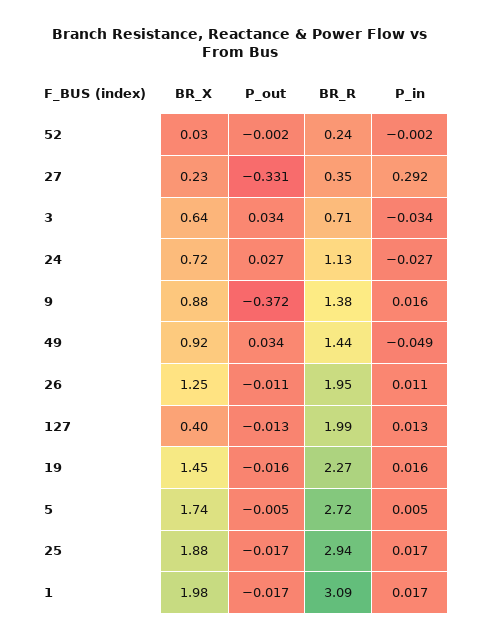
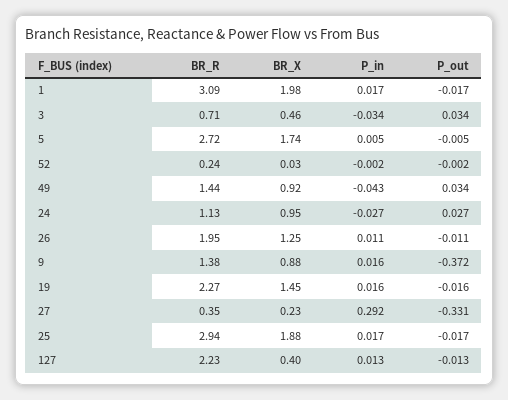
  {
    "BR_X": {
      "52": 0.03,
      "27": 0.23,
-     "3": 0.64,
+     "3": 0.46,
-     "24": 0.72,
+     "24": 0.95,
      "9": 0.88,
      "49": 0.92,
      "26": 1.25,
      "127": 0.4,
      "19": 1.45,
      "5": 1.74,
      "25": 1.88,
      "1": 1.98
    },
    "P_out": {
      "52": -0.002,
      "27": -0.331,
      "3": 0.034,
      "24": 0.027,
      "9": -0.372,
      "49": 0.034,
      "26": -0.011,
      "127": -0.013,
      "19": -0.016,
      "5": -0.005,
      "25": -0.017,
      "1": -0.017
    },
    "BR_R": {
      "52": 0.24,
      "27": 0.35,
      "3": 0.71,
      "24": 1.13,
      "9": 1.38,
      "49": 1.44,
      "26": 1.95,
-     "127": 1.99,
+     "127": 2.23,
      "19": 2.27,
      "5": 2.72,
      "25": 2.94,
      "1": 3.09
    },
    "P_in": {
      "52": -0.002,
      "27": 0.292,
      "3": -0.034,
      "24": -0.027,
      "9": 0.016,
-     "49": -0.049,
+     "49": -0.043,
      "26": 0.011,
      "127": 0.013,
      "19": 0.016,
      "5": 0.005,
      "25": 0.017,
      "1": 0.017
    }
  }

